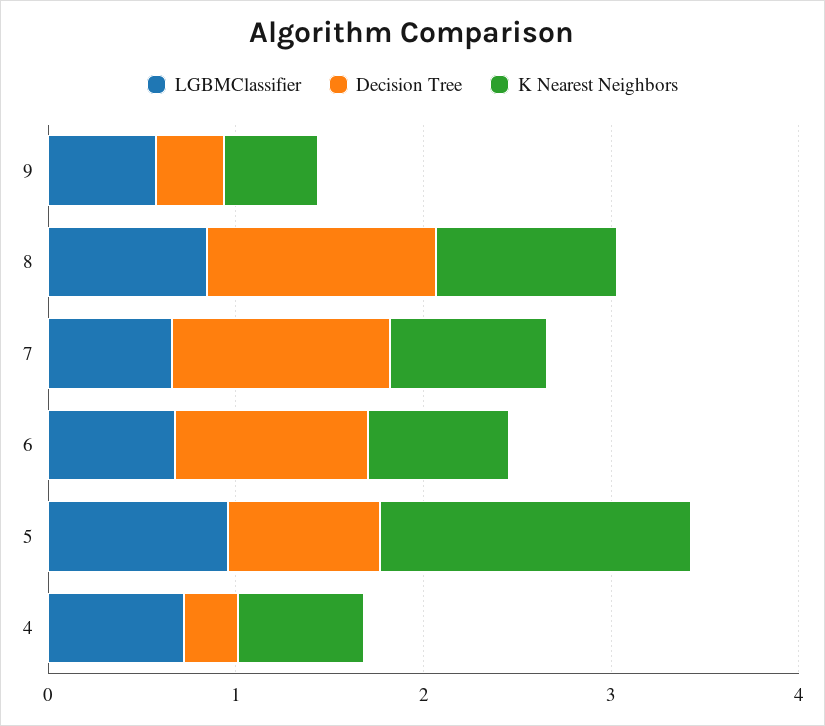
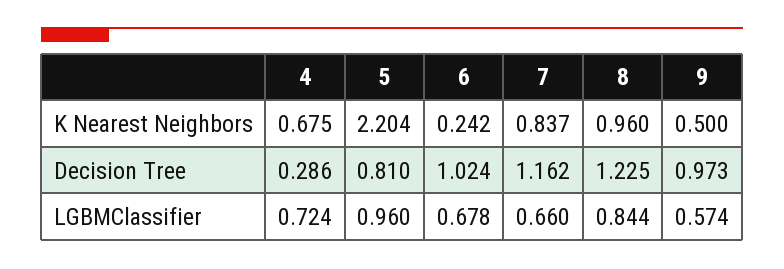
  {
    "LGBMClassifier": {
      "9": 0.574,
      "8": 0.844,
      "7": 0.66,
      "6": 0.678,
      "5": 0.96,
      "4": 0.724
    },
    "Decision Tree": {
-     "9": 0.4,
+     "9": 0.973,
      "8": 1.225,
      "7": 1.162,
      "6": 1.024,
      "5": 0.81,
      "4": 0.286
    },
    "K Nearest Neighbors": {
      "9": 0.5,
      "8": 0.96,
      "7": 0.837,
-     "6": 0.8,
+     "6": 0.242,
-     "5": 1.6,
+     "5": 2.204,
      "4": 0.675
    }
  }

